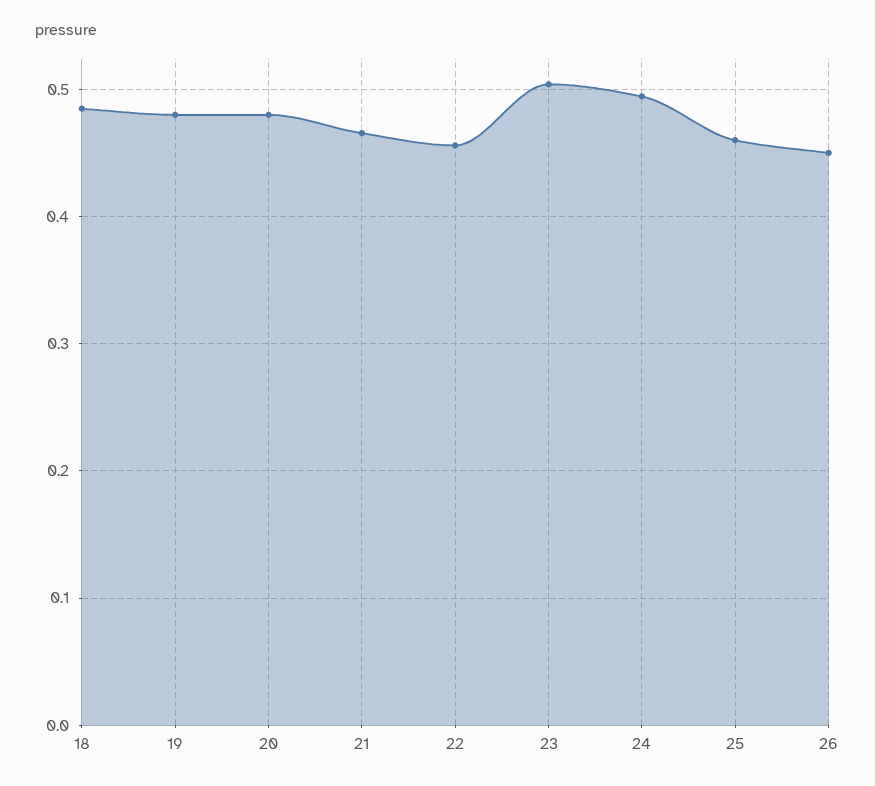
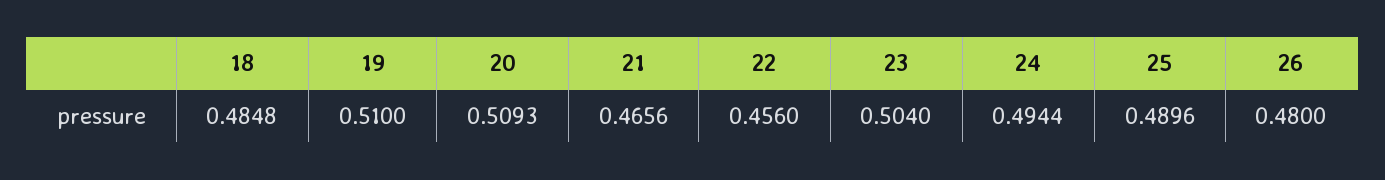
  {
    "18": 0.4848,
-   "19": 0.48,
+   "19": 0.51,
-   "20": 0.48,
+   "20": 0.5093,
    "21": 0.4656,
    "22": 0.456,
    "23": 0.504,
    "24": 0.4944,
-   "25": 0.46,
+   "25": 0.4896,
-   "26": 0.45
+   "26": 0.48
  }

